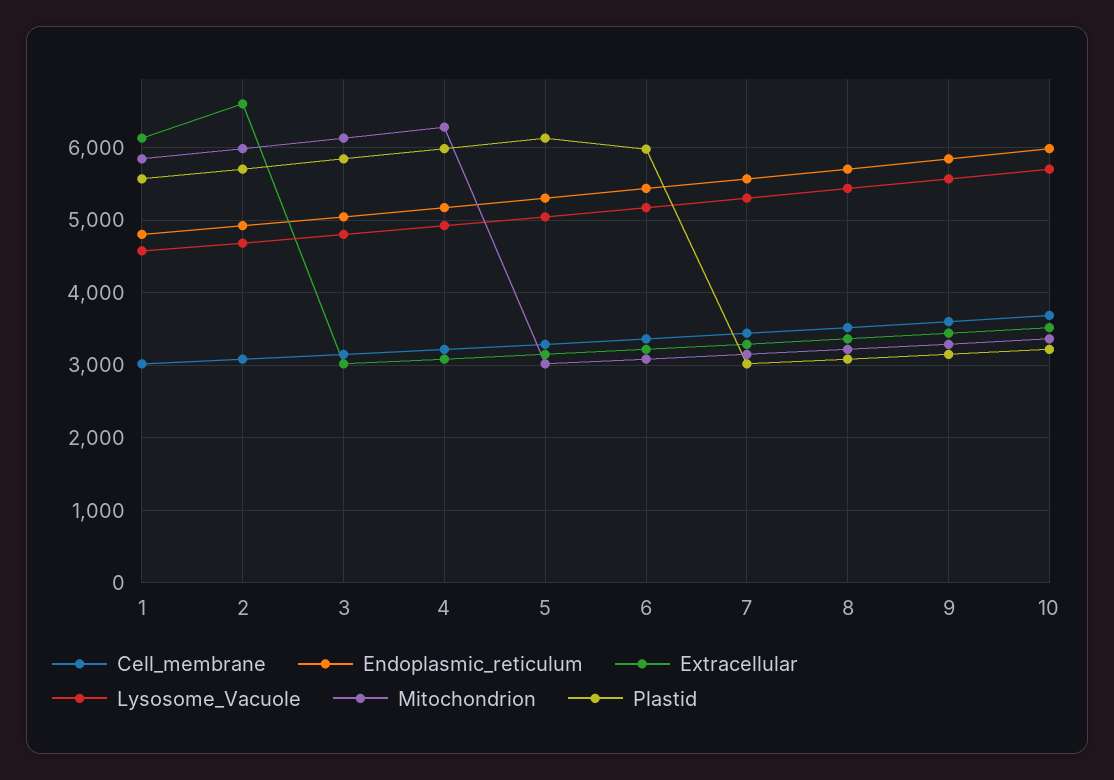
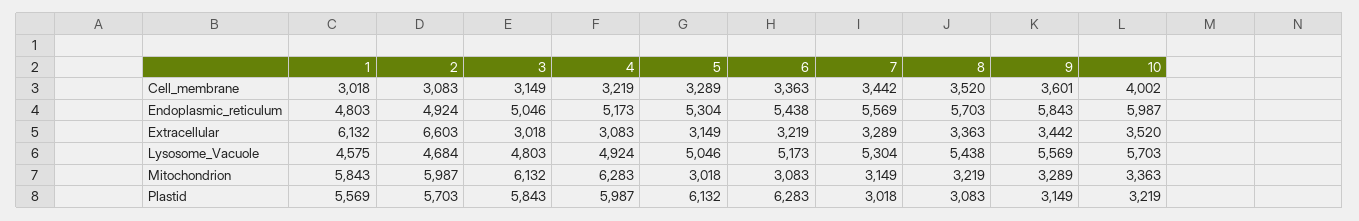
  {
    "Cell_membrane": {
      "1": 3018,
      "2": 3083,
      "3": 3149,
      "4": 3219,
      "5": 3289,
      "6": 3363,
      "7": 3442,
      "8": 3520,
      "9": 3601,
-     "10": 3700
+     "10": 4002
    },
    "Endoplasmic_reticulum": {
      "1": 4803,
      "2": 4924,
      "3": 5046,
      "4": 5173,
      "5": 5304,
      "6": 5438,
      "7": 5569,
      "8": 5703,
      "9": 5843,
      "10": 5987
    },
    "Extracellular": {
      "1": 6132,
      "2": 6603,
      "3": 3018,
      "4": 3083,
      "5": 3149,
      "6": 3219,
      "7": 3289,
      "8": 3363,
      "9": 3442,
      "10": 3520
    },
    "Lysosome_Vacuole": {
      "1": 4575,
      "2": 4684,
      "3": 4803,
      "4": 4924,
      "5": 5046,
      "6": 5173,
      "7": 5304,
      "8": 5438,
      "9": 5569,
      "10": 5703
    },
    "Mitochondrion": {
      "1": 5843,
      "2": 5987,
      "3": 6132,
      "4": 6283,
      "5": 3018,
      "6": 3083,
      "7": 3149,
      "8": 3219,
      "9": 3289,
      "10": 3363
    },
    "Plastid": {
      "1": 5569,
      "2": 5703,
      "3": 5843,
      "4": 5987,
      "5": 6132,
-     "6": 6000,
+     "6": 6283,
      "7": 3018,
      "8": 3083,
      "9": 3149,
      "10": 3219
    }
  }

